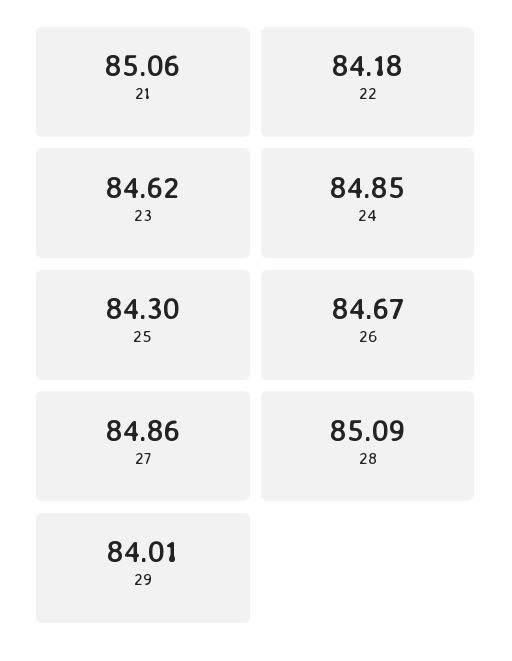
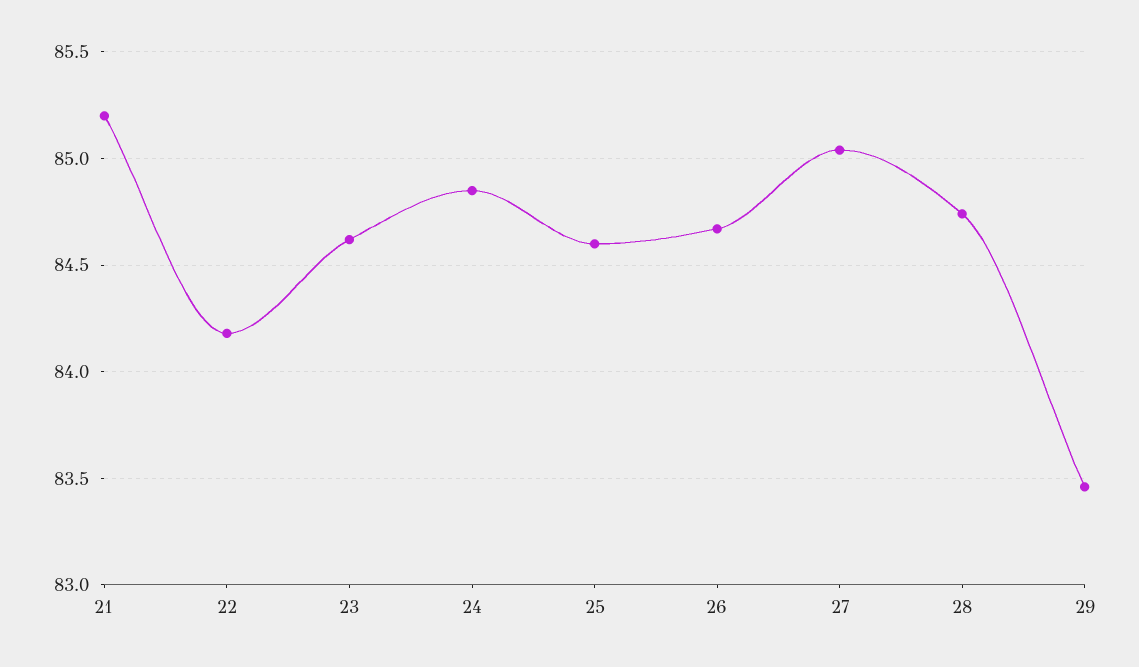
  {
-   "21": 85.06,
+   "21": 85.2,
    "22": 84.18,
    "23": 84.62,
    "24": 84.85,
-   "25": 84.3,
+   "25": 84.6,
    "26": 84.67,
-   "27": 84.86,
+   "27": 85.05,
-   "28": 85.09,
+   "28": 84.75,
-   "29": 84.01
+   "29": 83.45
  }

